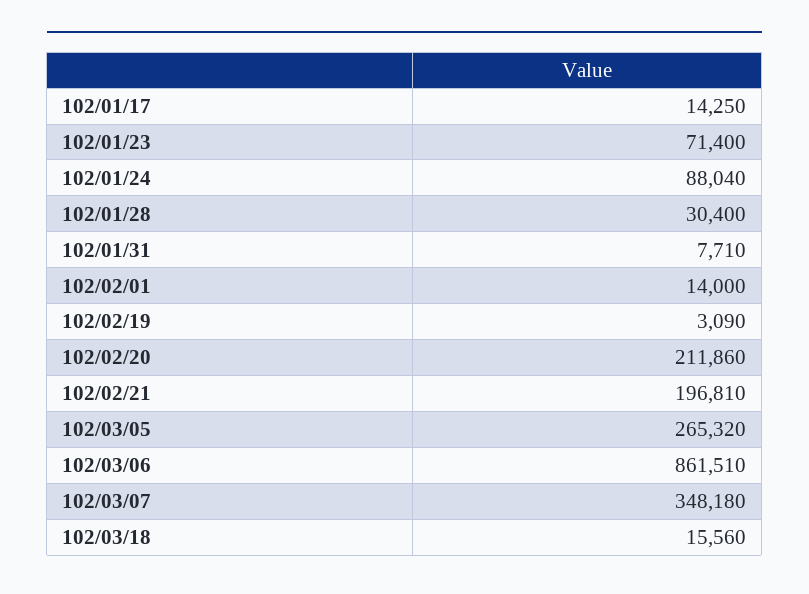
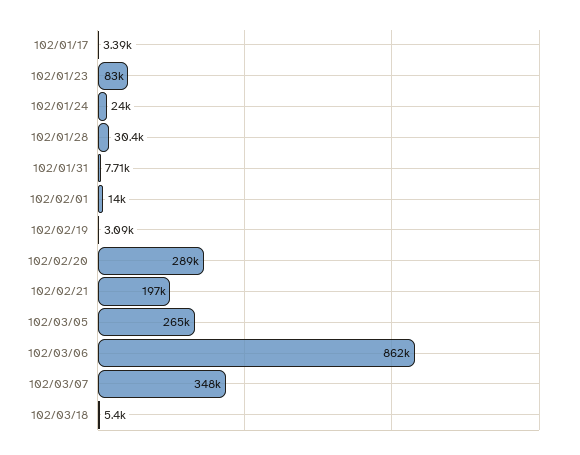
  {
-   "102/01/17": 14250,
+   "102/01/17": 3390,
-   "102/01/23": 71400,
+   "102/01/23": 83000,
-   "102/01/24": 88040,
+   "102/01/24": 24000,
    "102/01/28": 30400,
    "102/01/31": 7710,
    "102/02/01": 14000,
    "102/02/19": 3090,
-   "102/02/20": 211860,
+   "102/02/20": 289000,
    "102/02/21": 196810,
    "102/03/05": 265320,
    "102/03/06": 861510,
    "102/03/07": 348180,
-   "102/03/18": 15560
+   "102/03/18": 5400
  }

